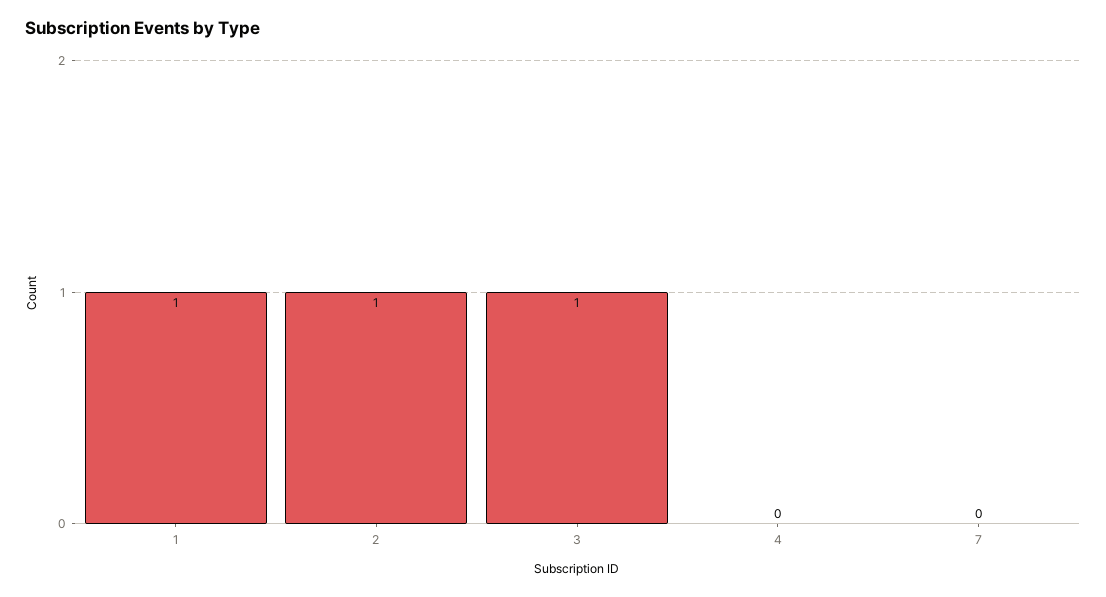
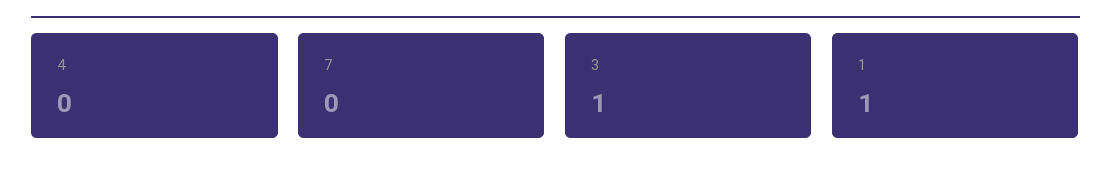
  {
    "1": 1,
-   "2": 1,
    "3": 1,
    "4": 0,
    "7": 0
  }

